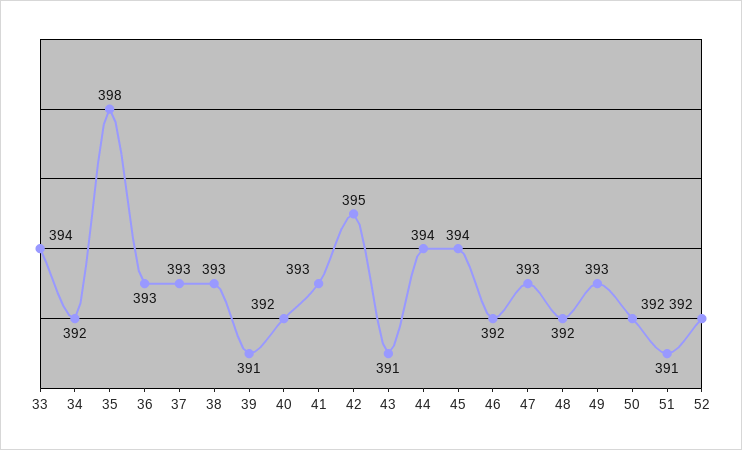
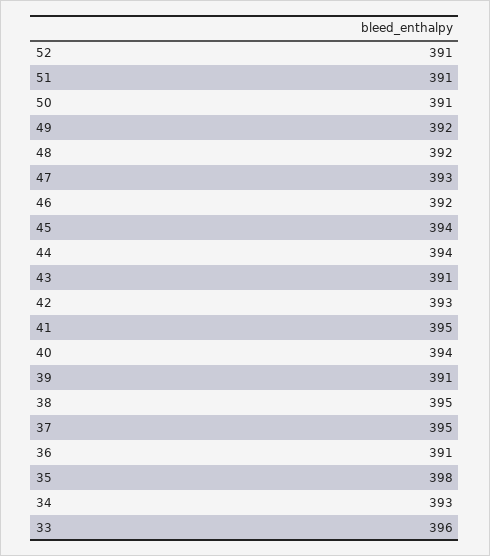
  {
-   "33": 394,
+   "33": 396,
-   "34": 392,
+   "34": 393,
    "35": 398,
-   "36": 393,
+   "36": 391,
-   "37": 393,
+   "37": 395,
-   "38": 393,
+   "38": 395,
    "39": 391,
-   "40": 392,
+   "40": 394,
-   "41": 393,
+   "41": 395,
-   "42": 395,
+   "42": 393,
    "43": 391,
    "44": 394,
    "45": 394,
    "46": 392,
    "47": 393,
    "48": 392,
-   "49": 393,
+   "49": 392,
-   "50": 392,
+   "50": 391,
    "51": 391,
-   "52": 392
+   "52": 391
  }

